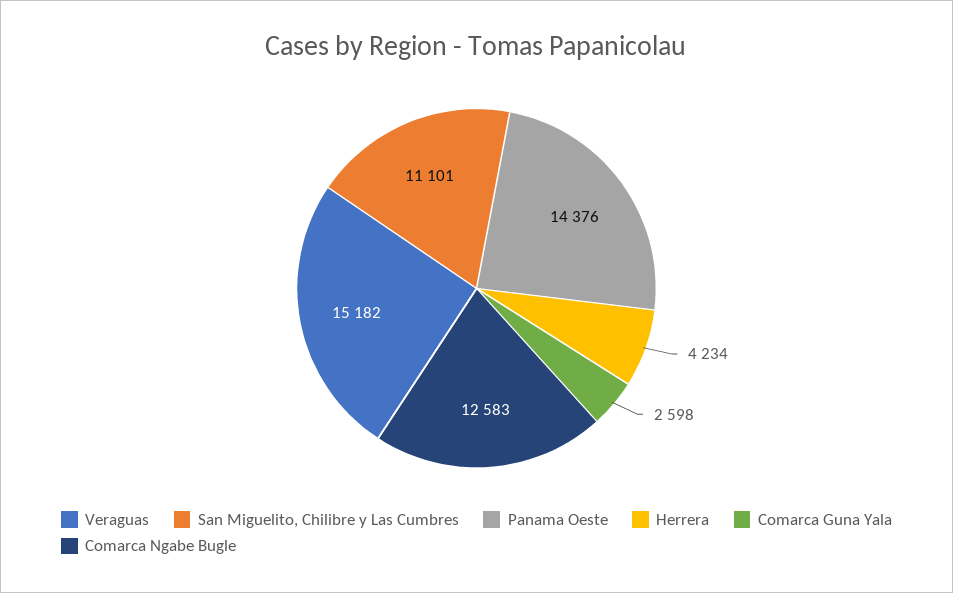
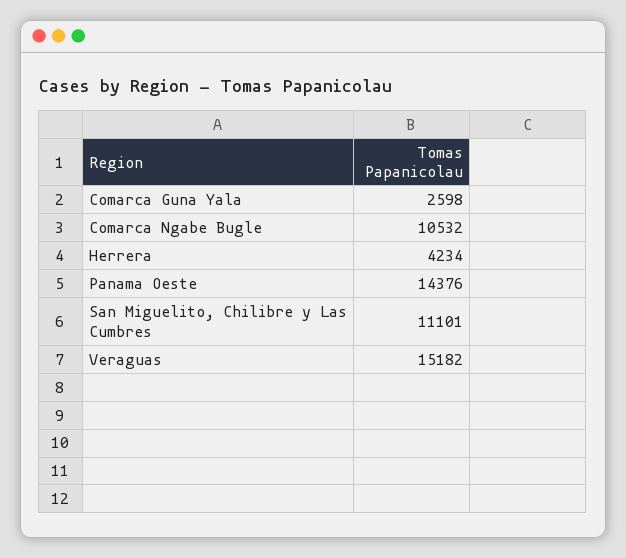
  {
    "Veraguas": 15182,
    "San Miguelito, Chilibre y Las Cumbres": 11101,
    "Panama Oeste": 14376,
    "Herrera": 4234,
    "Comarca Guna Yala": 2598,
-   "Comarca Ngabe Bugle": 12583
+   "Comarca Ngabe Bugle": 10532
  }

